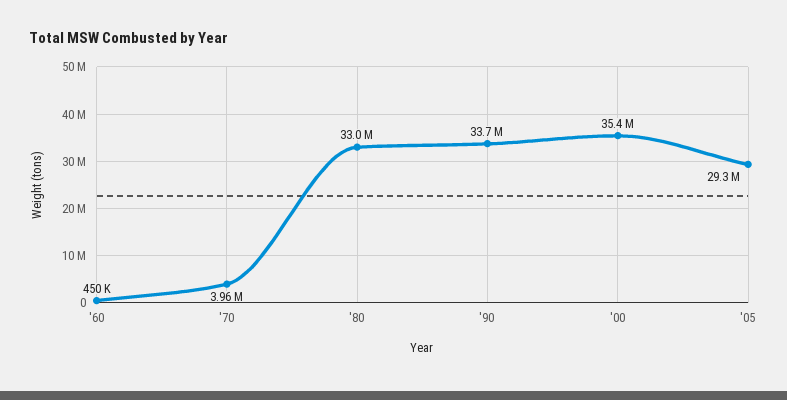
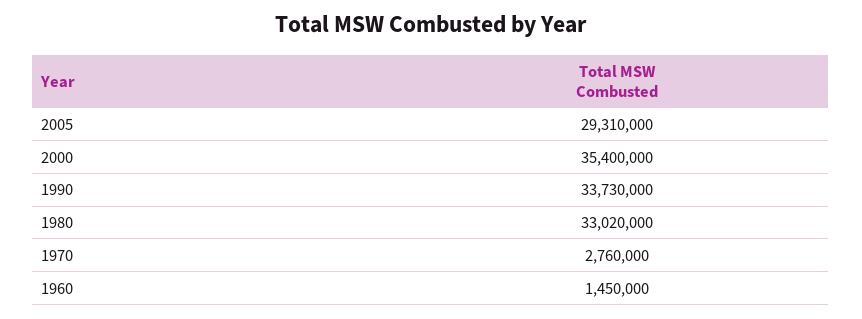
  {
-   "'60": 450000,
+   "'60": 1450000,
-   "'70": 3960000,
+   "'70": 2760000,
    "'80": 33020000,
    "'90": 33730000,
    "'00": 35400000,
    "'05": 29310000
  }

